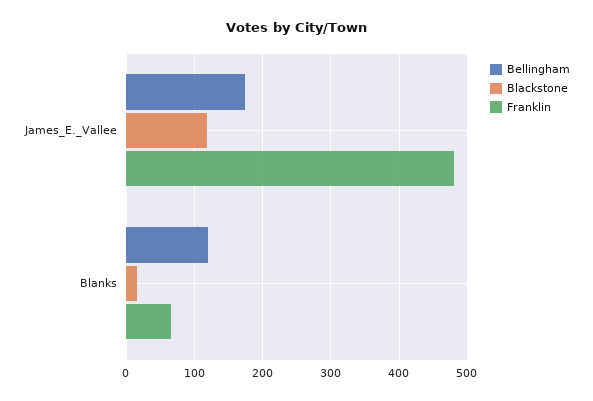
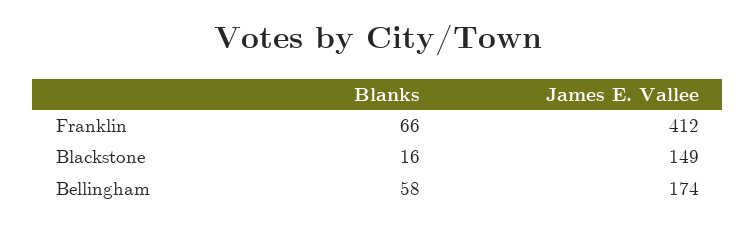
  {
    "Bellingham": {
      "James_E._Vallee": 174,
-     "Blanks": 120
+     "Blanks": 58
    },
    "Blackstone": {
-     "James_E._Vallee": 120,
+     "James_E._Vallee": 149,
      "Blanks": 16
    },
    "Franklin": {
-     "James_E._Vallee": 480,
+     "James_E._Vallee": 412,
      "Blanks": 66
    }
  }

